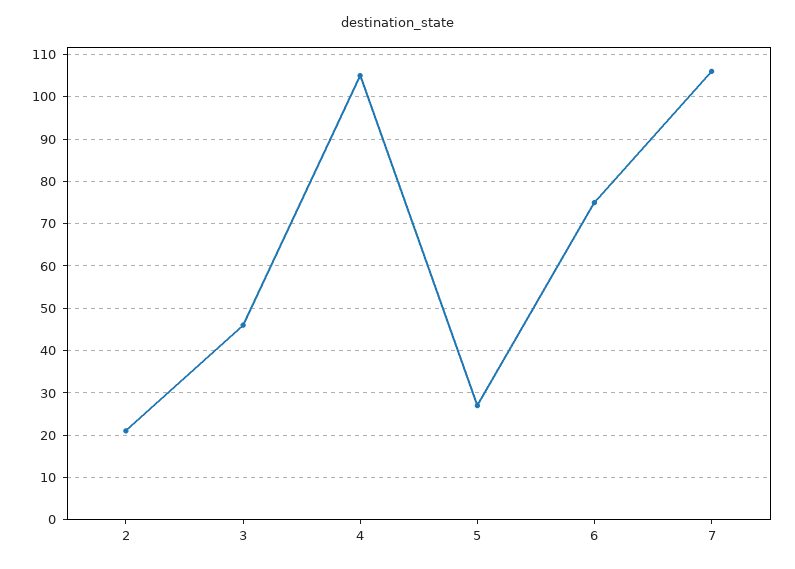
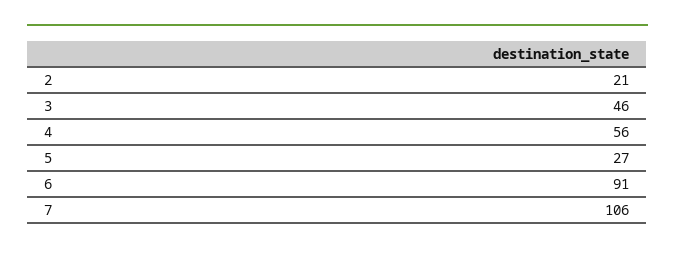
  {
    "2": 21,
    "3": 46,
-   "4": 105,
+   "4": 56,
    "5": 27,
-   "6": 75,
+   "6": 91,
    "7": 106
  }

